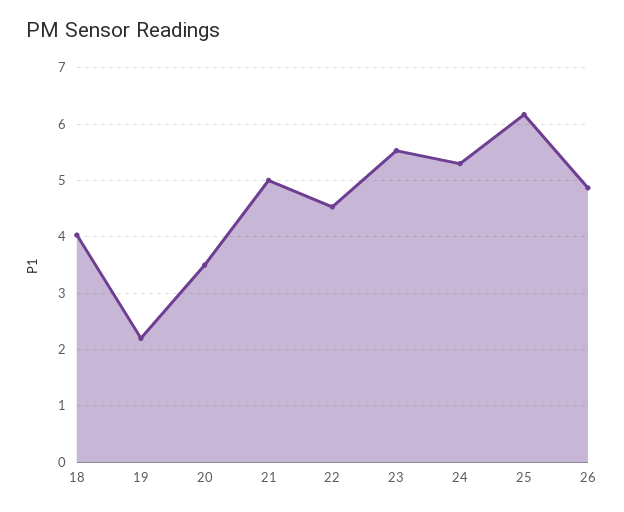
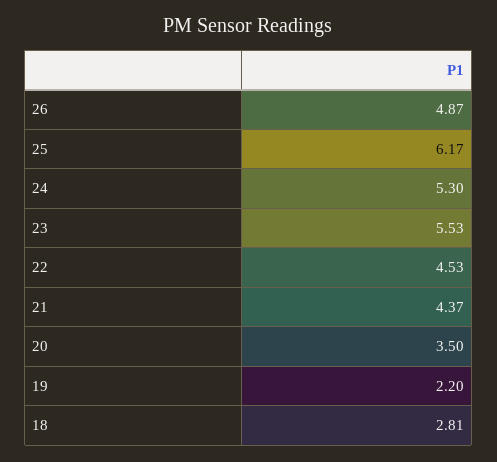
  {
-   "18": 4,
+   "18": 2.81,
    "19": 2.2,
    "20": 3.5,
-   "21": 5,
+   "21": 4.37,
    "22": 4.53,
    "23": 5.53,
    "24": 5.3,
    "25": 6.17,
    "26": 4.87
  }

